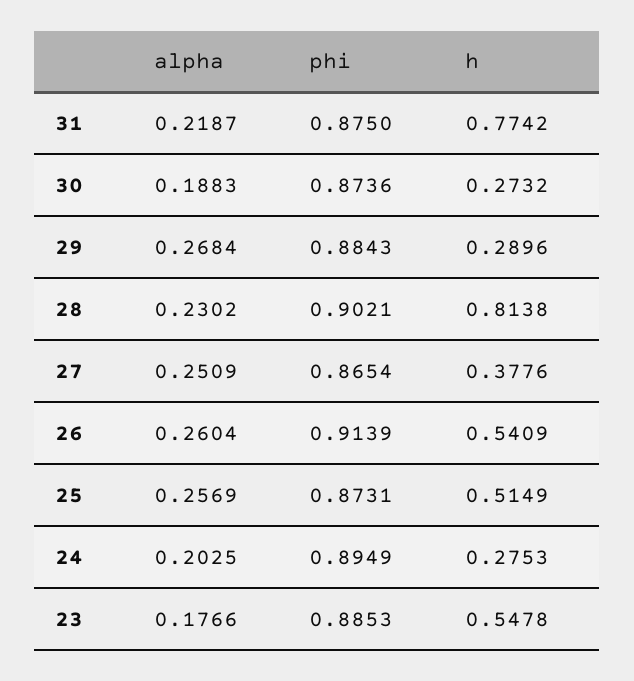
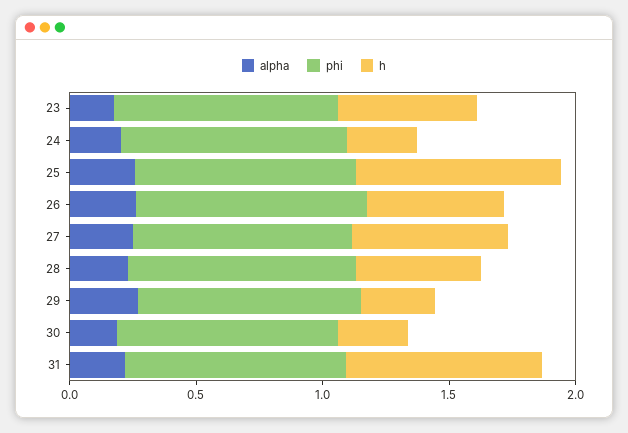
  {
    "alpha": {
      "31": 0.2187,
      "30": 0.1883,
      "29": 0.2684,
      "28": 0.2302,
      "27": 0.2509,
      "26": 0.2604,
      "25": 0.2569,
      "24": 0.2025,
      "23": 0.1766
    },
    "phi": {
      "31": 0.875,
      "30": 0.8736,
      "29": 0.8843,
      "28": 0.9021,
      "27": 0.8654,
      "26": 0.9139,
      "25": 0.8731,
      "24": 0.8949,
      "23": 0.8853
    },
    "h": {
      "31": 0.7742,
      "30": 0.2732,
      "29": 0.2896,
-     "28": 0.8138,
+     "28": 0.5,
-     "27": 0.3776,
+     "27": 0.6,
      "26": 0.5409,
-     "25": 0.5149,
+     "25": 0.8,
      "24": 0.2753,
      "23": 0.5478
    }
  }

